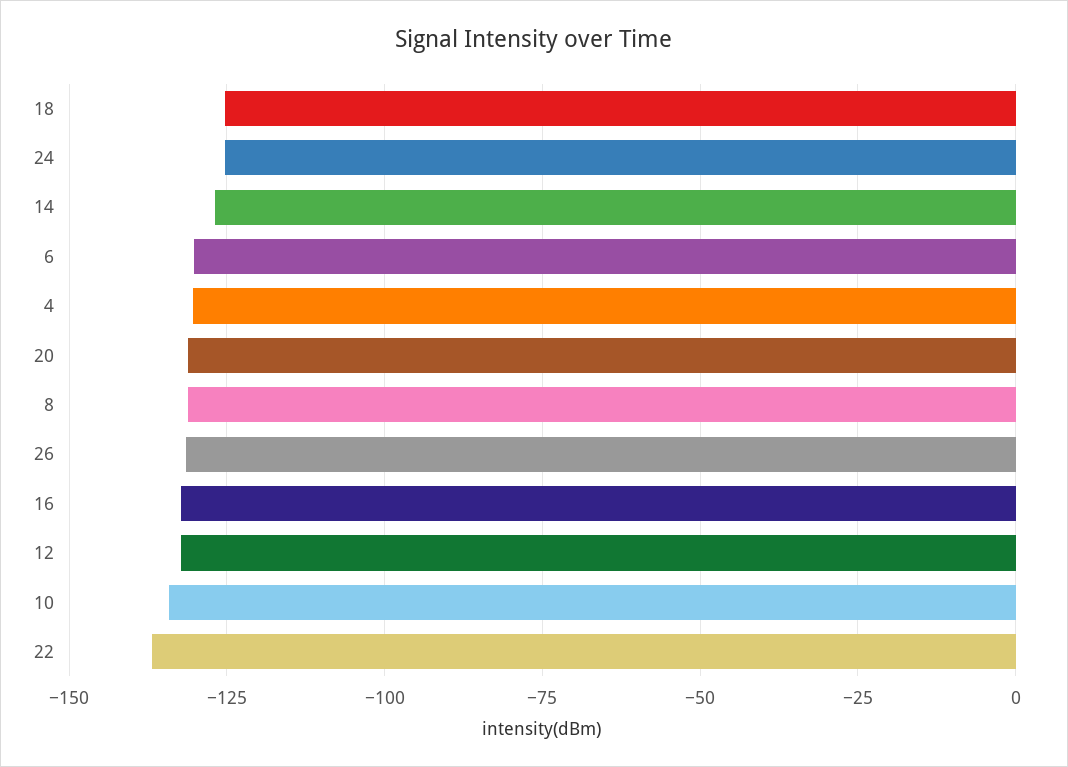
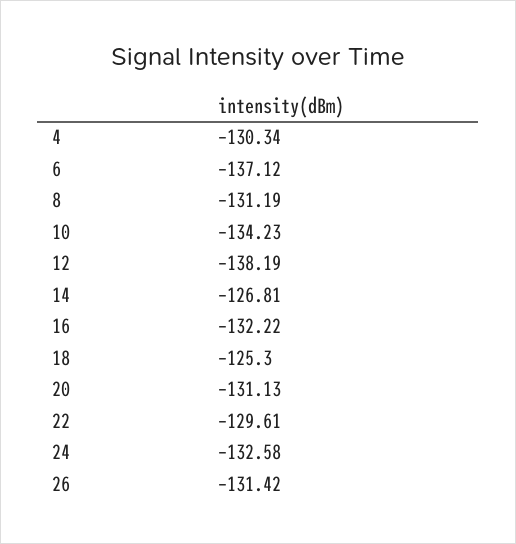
  {
    "18": -125.3,
-   "24": -125,
+   "24": -132.58,
    "14": -126.81,
-   "6": -130,
+   "6": -137.12,
    "4": -130.34,
    "20": -131.13,
    "8": -131.19,
    "26": -131.42,
    "16": -132.22,
-   "12": -132.5,
+   "12": -138.19,
    "10": -134.23,
-   "22": -137.5
+   "22": -129.61
  }

